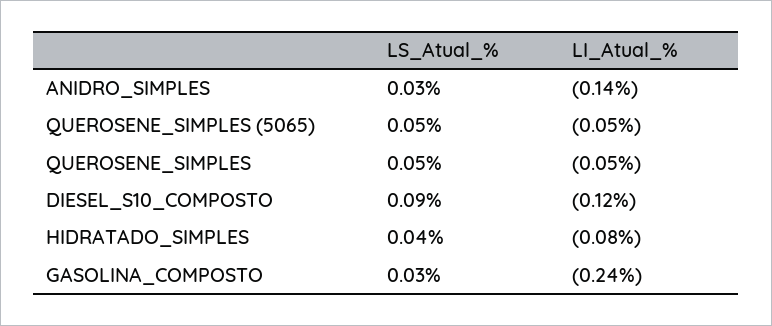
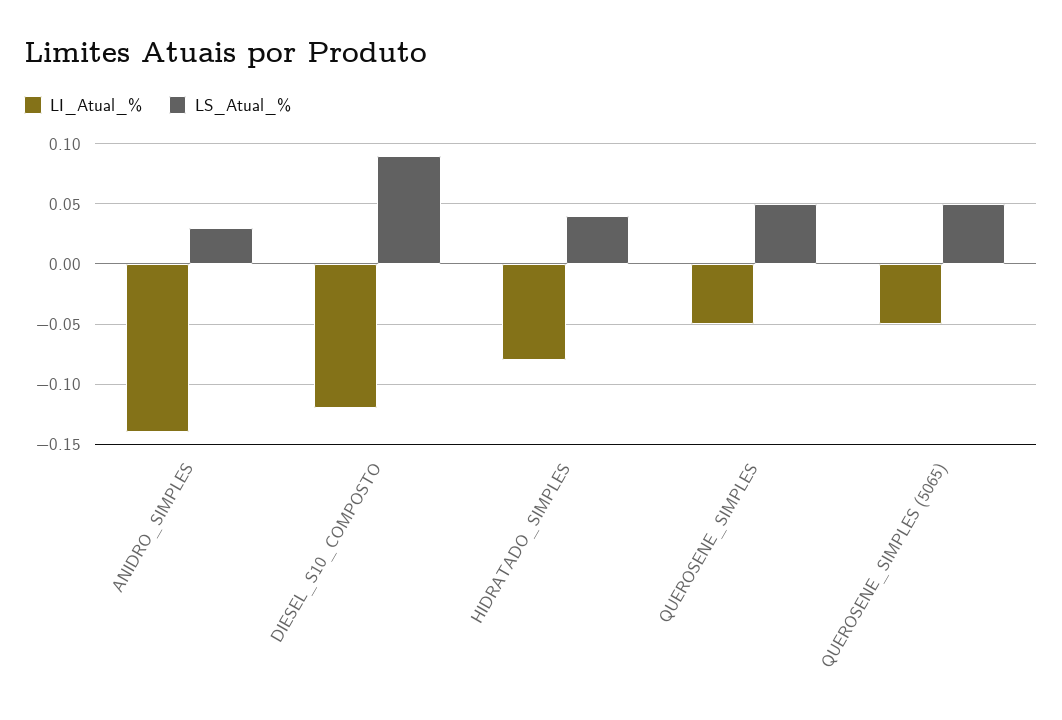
  {
    "LS_Atual_%": {
      "ANIDRO_SIMPLES": 0.03,
      "QUEROSENE_SIMPLES (5065)": 0.05,
      "QUEROSENE_SIMPLES": 0.05,
      "DIESEL_S10_COMPOSTO": 0.09,
-     "HIDRATADO_SIMPLES": 0.04,
+     "HIDRATADO_SIMPLES": 0.04
-     "GASOLINA_COMPOSTO": 0.03
    },
    "LI_Atual_%": {
      "ANIDRO_SIMPLES": -0.14,
      "QUEROSENE_SIMPLES (5065)": -0.05,
      "QUEROSENE_SIMPLES": -0.05,
      "DIESEL_S10_COMPOSTO": -0.12,
-     "HIDRATADO_SIMPLES": -0.08,
+     "HIDRATADO_SIMPLES": -0.08
-     "GASOLINA_COMPOSTO": -0.24
    }
  }

